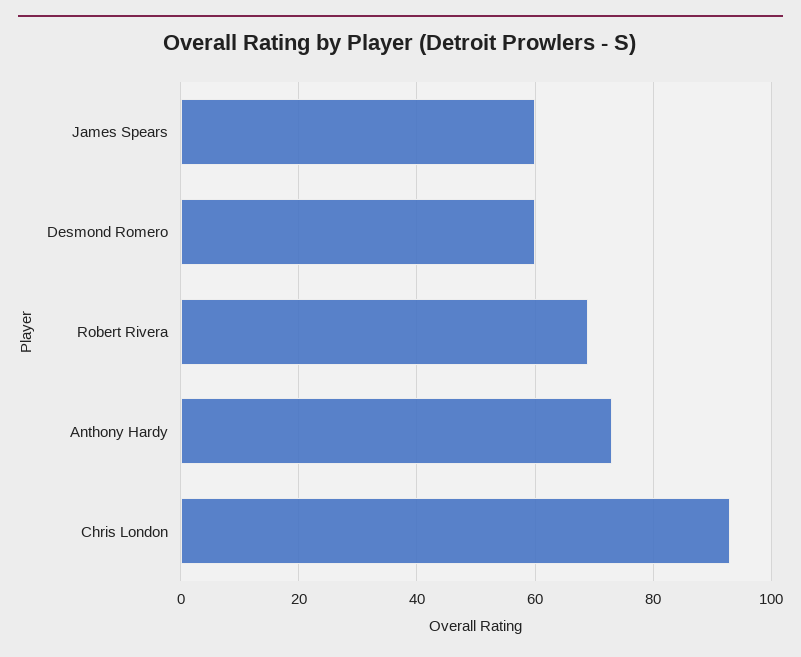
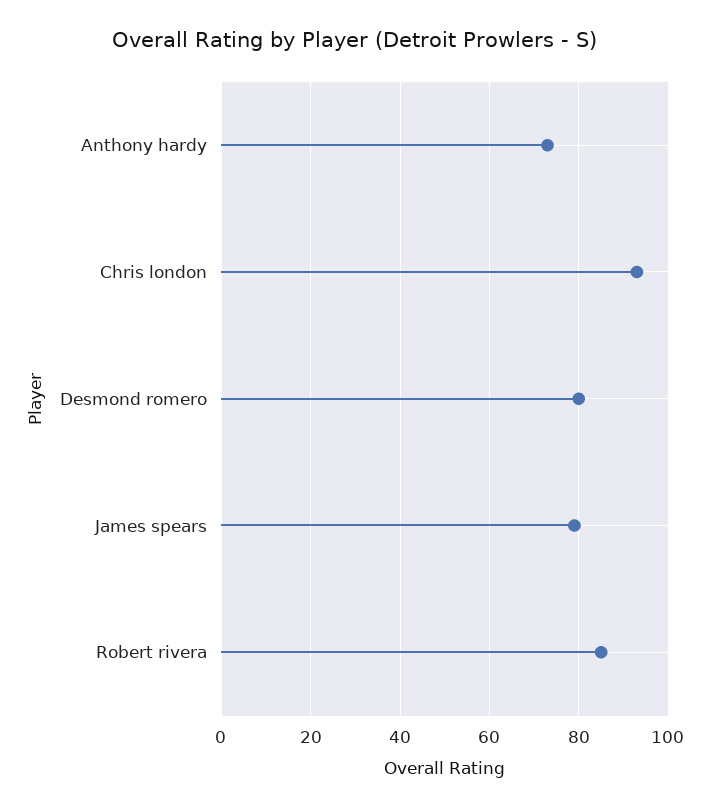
  {
-   "James Spears": 60,
+   "James Spears": 80,
-   "Desmond Romero": 60,
+   "Desmond Romero": 80,
-   "Robert Rivera": 70,
+   "Robert Rivera": 85,
    "Anthony Hardy": 75,
    "Chris London": 95
  }

